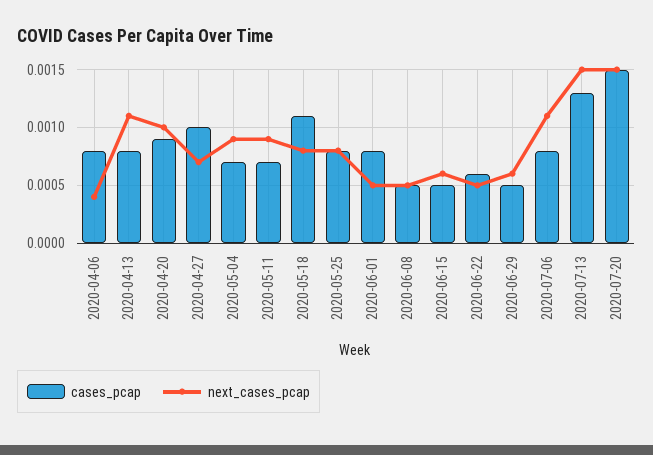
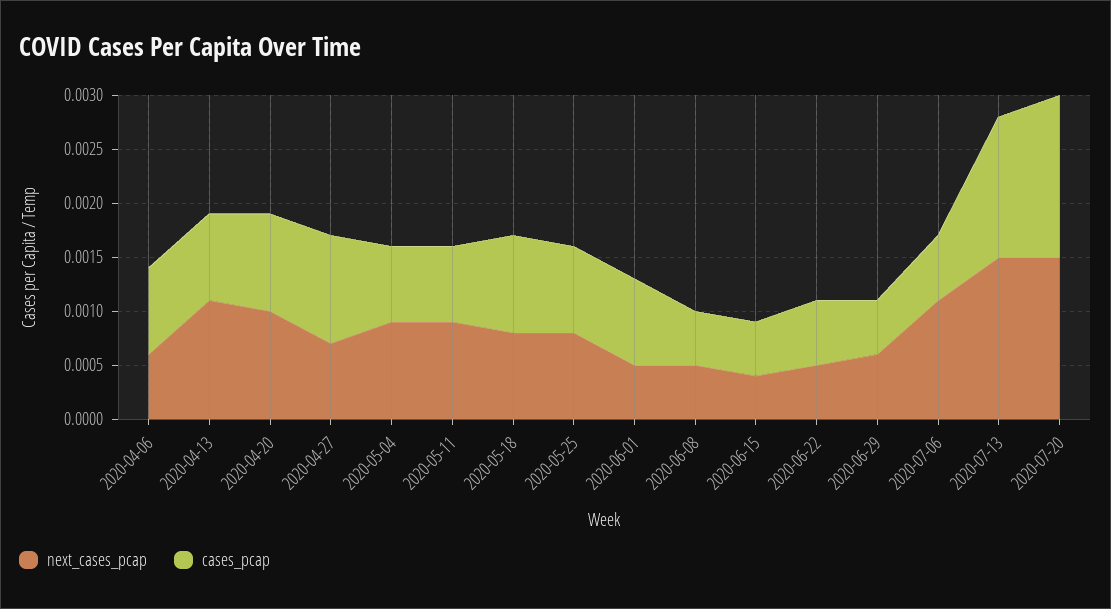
  {
    "cases_pcap": {
      "2020-04-06": 0.0008,
      "2020-04-13": 0.0008,
      "2020-04-20": 0.0009,
      "2020-04-27": 0.001,
      "2020-05-04": 0.0007,
      "2020-05-11": 0.0007,
-     "2020-05-18": 0.0011,
+     "2020-05-18": 0.0009,
      "2020-05-25": 0.0008,
      "2020-06-01": 0.0008,
      "2020-06-08": 0.0005,
      "2020-06-15": 0.0005,
      "2020-06-22": 0.0006,
      "2020-06-29": 0.0005,
-     "2020-07-06": 0.0008,
+     "2020-07-06": 0.0006,
      "2020-07-13": 0.0013,
      "2020-07-20": 0.0015
    },
    "next_cases_pcap": {
-     "2020-04-06": 0.0004,
+     "2020-04-06": 0.0006,
      "2020-04-13": 0.0011,
      "2020-04-20": 0.001,
      "2020-04-27": 0.0007,
      "2020-05-04": 0.0009,
      "2020-05-11": 0.0009,
      "2020-05-18": 0.0008,
      "2020-05-25": 0.0008,
      "2020-06-01": 0.0005,
      "2020-06-08": 0.0005,
-     "2020-06-15": 0.0006,
+     "2020-06-15": 0.0004,
      "2020-06-22": 0.0005,
      "2020-06-29": 0.0006,
      "2020-07-06": 0.0011,
      "2020-07-13": 0.0015,
      "2020-07-20": 0.0015
    }
  }

